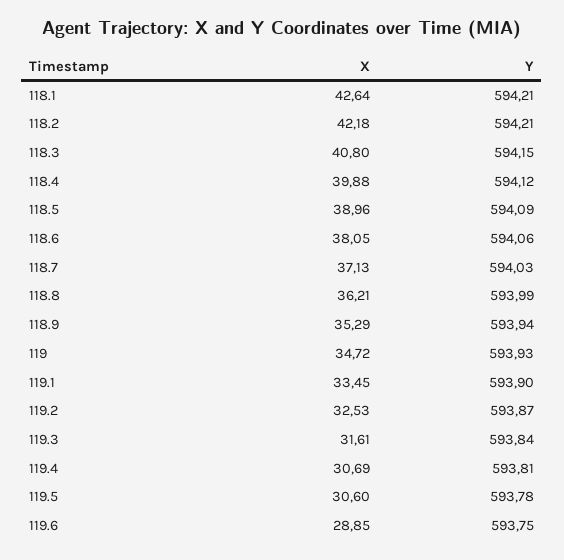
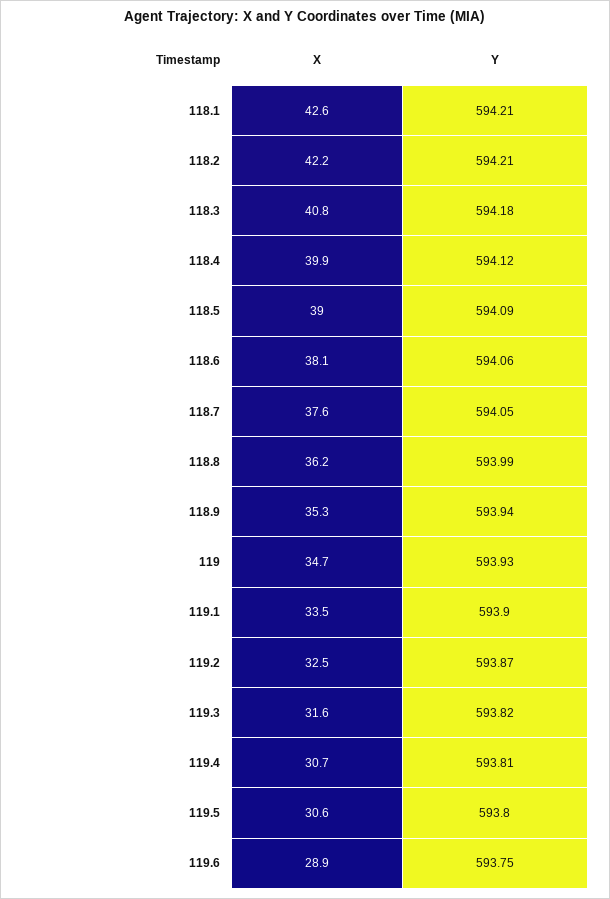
  {
    "X": {
      "118.1": 42.64,
      "118.2": 42.18,
      "118.3": 40.8,
      "118.4": 39.88,
      "118.5": 38.96,
      "118.6": 38.05,
-     "118.7": 37.13,
+     "118.7": 37.6,
      "118.8": 36.21,
      "118.9": 35.29,
      "119": 34.72,
      "119.1": 33.45,
      "119.2": 32.53,
      "119.3": 31.61,
      "119.4": 30.69,
      "119.5": 30.6,
      "119.6": 28.85
    },
    "Y": {
      "118.1": 594.21,
      "118.2": 594.21,
-     "118.3": 594.15,
+     "118.3": 594.18,
      "118.4": 594.12,
      "118.5": 594.09,
      "118.6": 594.06,
-     "118.7": 594.03,
+     "118.7": 594.05,
      "118.8": 593.99,
      "118.9": 593.94,
      "119": 593.93,
      "119.1": 593.9,
      "119.2": 593.87,
-     "119.3": 593.84,
+     "119.3": 593.82,
      "119.4": 593.81,
-     "119.5": 593.78,
+     "119.5": 593.8,
      "119.6": 593.75
    }
  }

